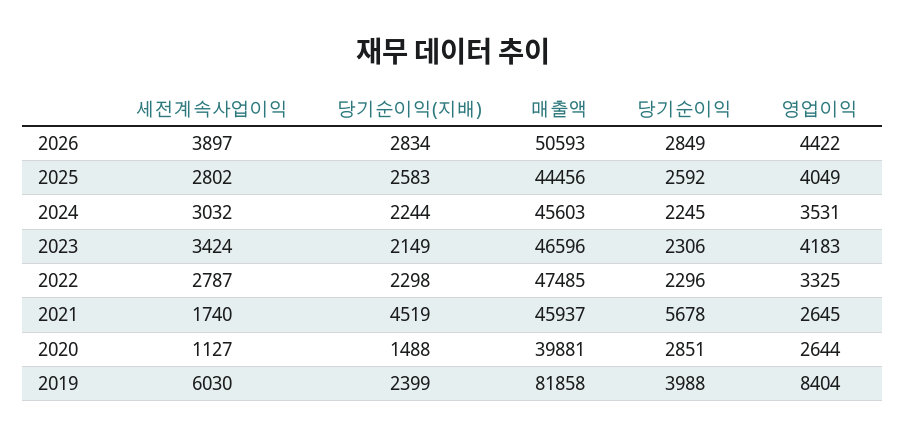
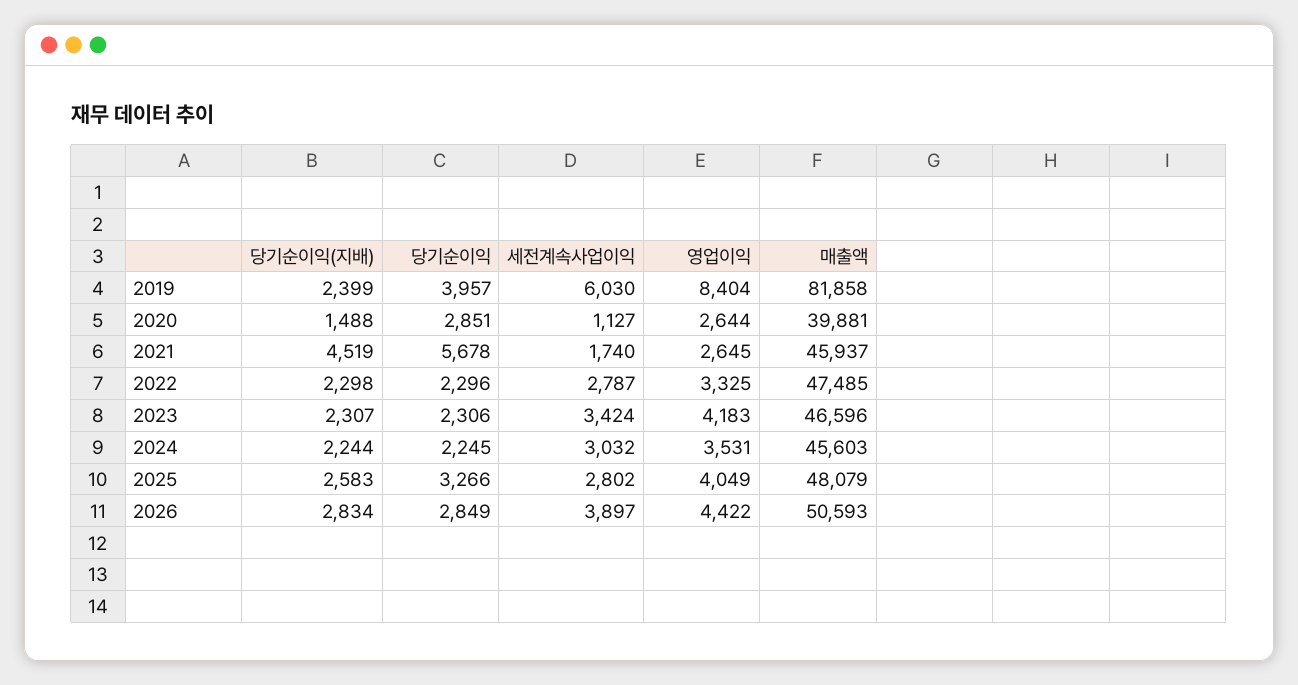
  {
    "세전계속사업이익": {
      "2026": 3897,
      "2025": 2802,
      "2024": 3032,
      "2023": 3424,
      "2022": 2787,
      "2021": 1740,
      "2020": 1127,
      "2019": 6030
    },
    "당기순이익(지배)": {
      "2026": 2834,
      "2025": 2583,
      "2024": 2244,
-     "2023": 2149,
+     "2023": 2307,
      "2022": 2298,
      "2021": 4519,
      "2020": 1488,
      "2019": 2399
    },
    "매출액": {
      "2026": 50593,
-     "2025": 44456,
+     "2025": 48079,
      "2024": 45603,
      "2023": 46596,
      "2022": 47485,
      "2021": 45937,
      "2020": 39881,
      "2019": 81858
    },
    "당기순이익": {
      "2026": 2849,
-     "2025": 2592,
+     "2025": 3266,
      "2024": 2245,
      "2023": 2306,
      "2022": 2296,
      "2021": 5678,
      "2020": 2851,
-     "2019": 3988
+     "2019": 3957
    },
    "영업이익": {
      "2026": 4422,
      "2025": 4049,
      "2024": 3531,
      "2023": 4183,
      "2022": 3325,
      "2021": 2645,
      "2020": 2644,
      "2019": 8404
    }
  }

